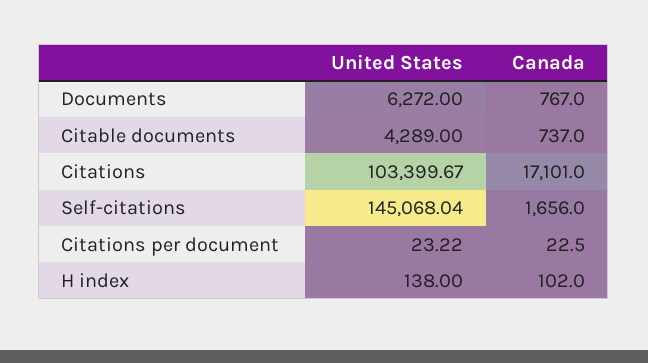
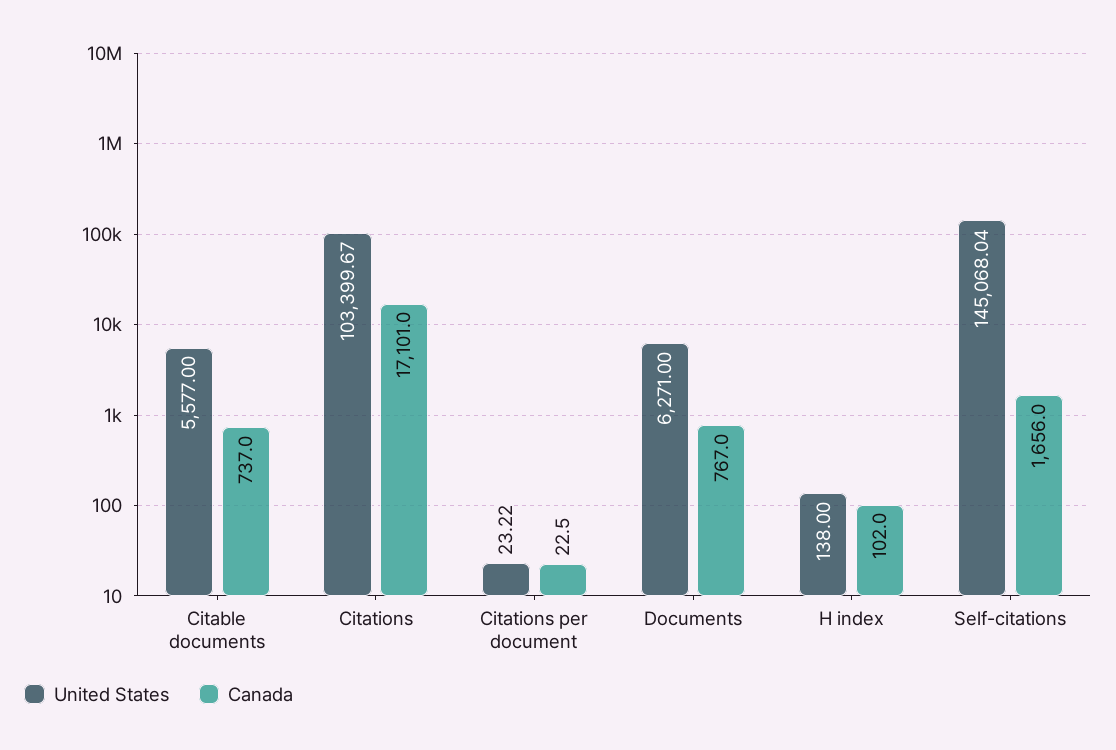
  {
    "United States": {
-     "Documents": 6272,
+     "Documents": 6271,
-     "Citable documents": 4289,
+     "Citable documents": 5577,
      "Citations": 103399.67,
      "Self-citations": 145068.04,
      "Citations per document": 23.22,
      "H index": 138
    },
    "Canada": {
      "Documents": 767,
      "Citable documents": 737,
      "Citations": 17101,
      "Self-citations": 1656,
      "Citations per document": 22.5,
      "H index": 102
    }
  }

